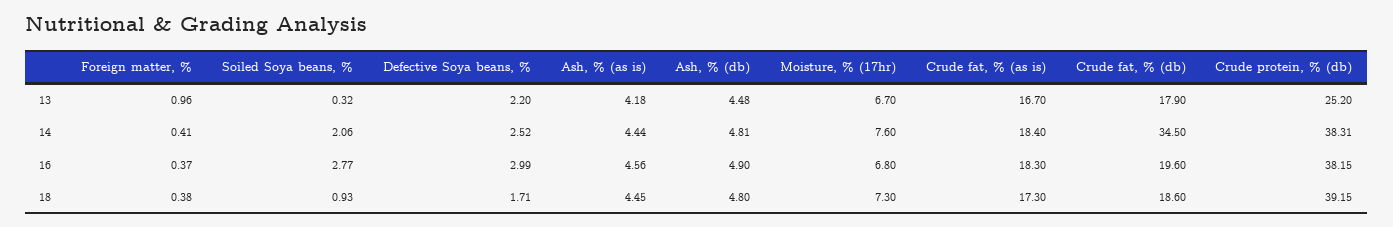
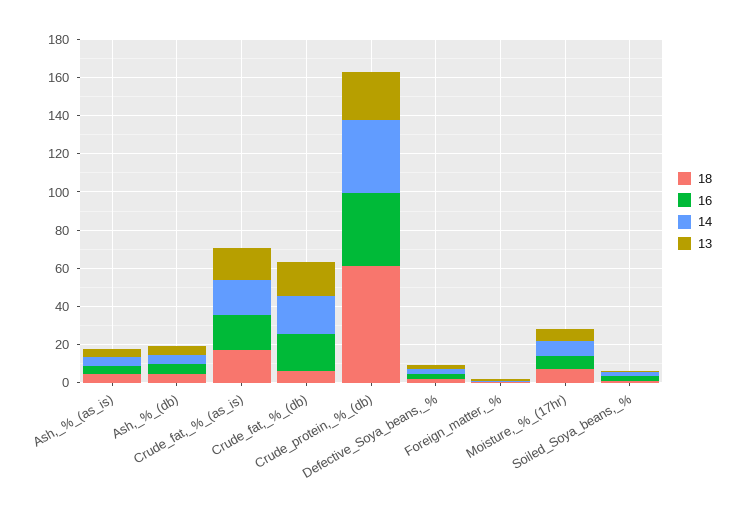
  {
    "13": {
      "Foreign matter, %": 0.96,
      "Soiled Soya beans, %": 0.32,
      "Defective Soya beans, %": 2.2,
      "Ash, % (as is)": 4.18,
      "Ash, % (db)": 4.48,
      "Moisture, % (17hr)": 6.7,
      "Crude fat, % (as is)": 16.7,
      "Crude fat, % (db)": 17.9,
      "Crude protein, % (db)": 25.2
    },
    "14": {
      "Foreign matter, %": 0.41,
      "Soiled Soya beans, %": 2.06,
      "Defective Soya beans, %": 2.52,
      "Ash, % (as is)": 4.44,
      "Ash, % (db)": 4.81,
      "Moisture, % (17hr)": 7.6,
      "Crude fat, % (as is)": 18.4,
-     "Crude fat, % (db)": 34.5,
+     "Crude fat, % (db)": 20,
      "Crude protein, % (db)": 38.31
    },
    "16": {
      "Foreign matter, %": 0.37,
      "Soiled Soya beans, %": 2.77,
      "Defective Soya beans, %": 2.99,
      "Ash, % (as is)": 4.56,
      "Ash, % (db)": 4.9,
      "Moisture, % (17hr)": 6.8,
      "Crude fat, % (as is)": 18.3,
      "Crude fat, % (db)": 19.6,
      "Crude protein, % (db)": 38.15
    },
    "18": {
      "Foreign matter, %": 0.38,
      "Soiled Soya beans, %": 0.93,
      "Defective Soya beans, %": 1.71,
      "Ash, % (as is)": 4.45,
      "Ash, % (db)": 4.8,
      "Moisture, % (17hr)": 7.3,
      "Crude fat, % (as is)": 17.3,
-     "Crude fat, % (db)": 18.6,
+     "Crude fat, % (db)": 5,
-     "Crude protein, % (db)": 39.15
+     "Crude protein, % (db)": 60
    }
  }

